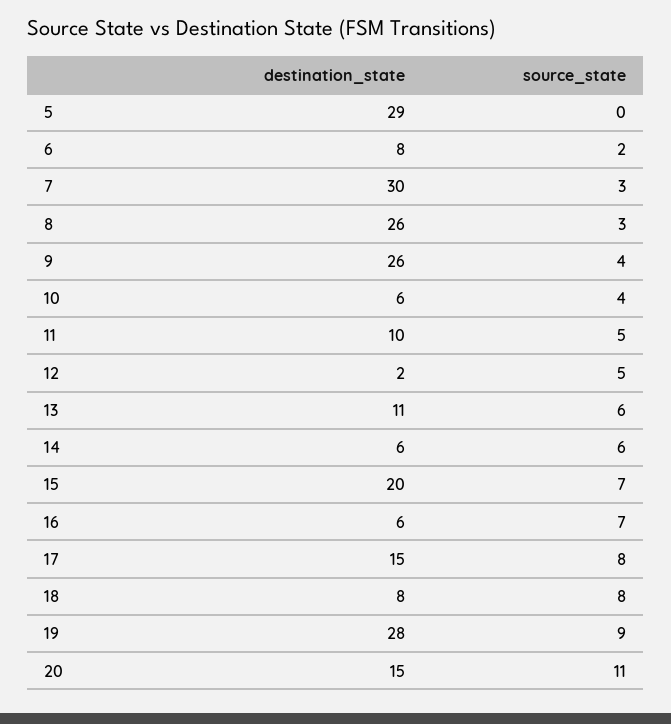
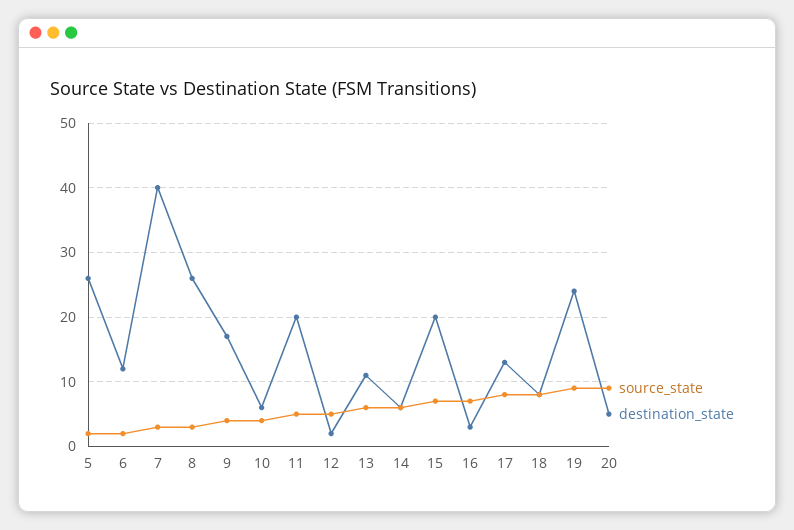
  {
    "destination_state": {
-     "5": 29,
+     "5": 26,
-     "6": 8,
+     "6": 12,
-     "7": 30,
+     "7": 40,
      "8": 26,
-     "9": 26,
+     "9": 17,
      "10": 6,
-     "11": 10,
+     "11": 20,
      "12": 2,
      "13": 11,
      "14": 6,
      "15": 20,
-     "16": 6,
+     "16": 3,
-     "17": 15,
+     "17": 13,
      "18": 8,
-     "19": 28,
+     "19": 24,
-     "20": 15
+     "20": 5
    },
    "source_state": {
-     "5": 0,
+     "5": 2,
      "6": 2,
      "7": 3,
      "8": 3,
      "9": 4,
      "10": 4,
      "11": 5,
      "12": 5,
      "13": 6,
      "14": 6,
      "15": 7,
      "16": 7,
      "17": 8,
      "18": 8,
      "19": 9,
-     "20": 11
+     "20": 9
    }
  }

